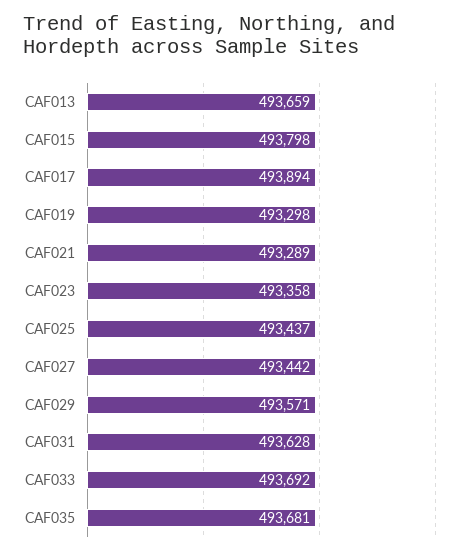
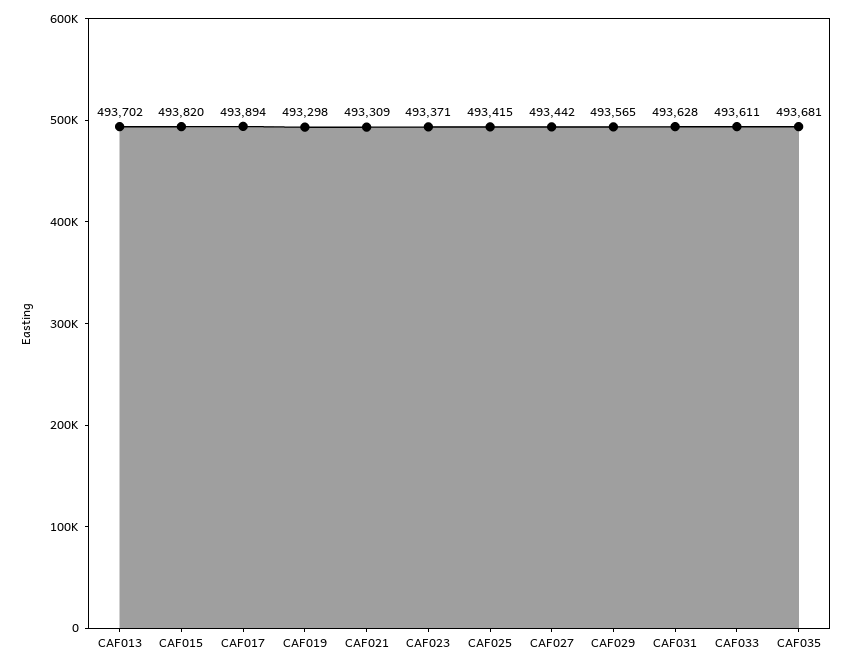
  {
-   "CAF013": 493659,
+   "CAF013": 493702,
-   "CAF015": 493798,
+   "CAF015": 493820,
    "CAF017": 493894,
    "CAF019": 493298,
-   "CAF021": 493289,
+   "CAF021": 493309,
-   "CAF023": 493358,
+   "CAF023": 493371,
-   "CAF025": 493437,
+   "CAF025": 493415,
    "CAF027": 493442,
-   "CAF029": 493571,
+   "CAF029": 493565,
    "CAF031": 493628,
-   "CAF033": 493692,
+   "CAF033": 493611,
    "CAF035": 493681
  }

